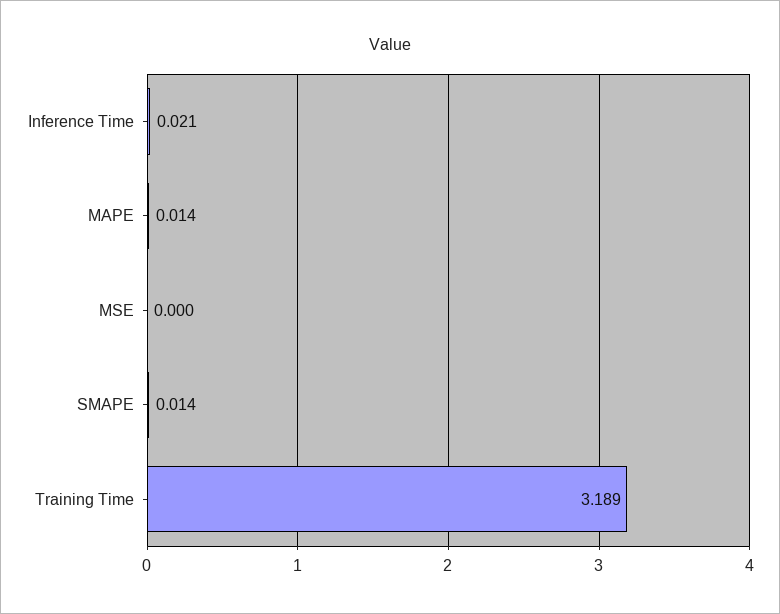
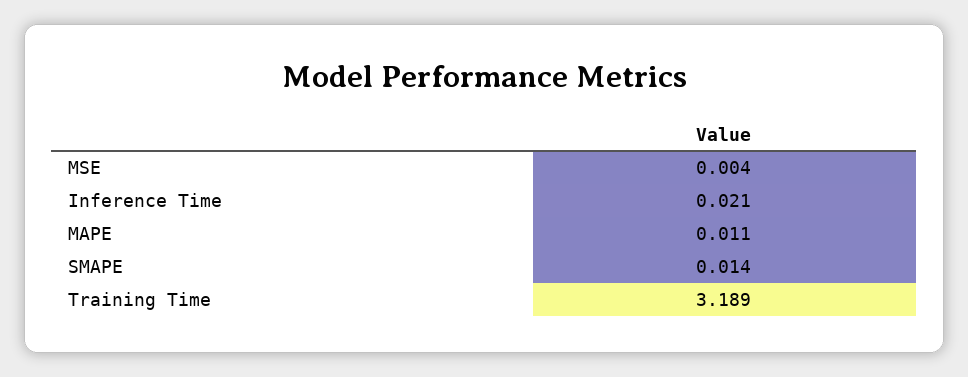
  {
    "Inference Time": 0.021,
-   "MAPE": 0.014,
+   "MAPE": 0.011,
-   "MSE": 0,
+   "MSE": 0.004,
    "SMAPE": 0.014,
    "Training Time": 3.189
  }

